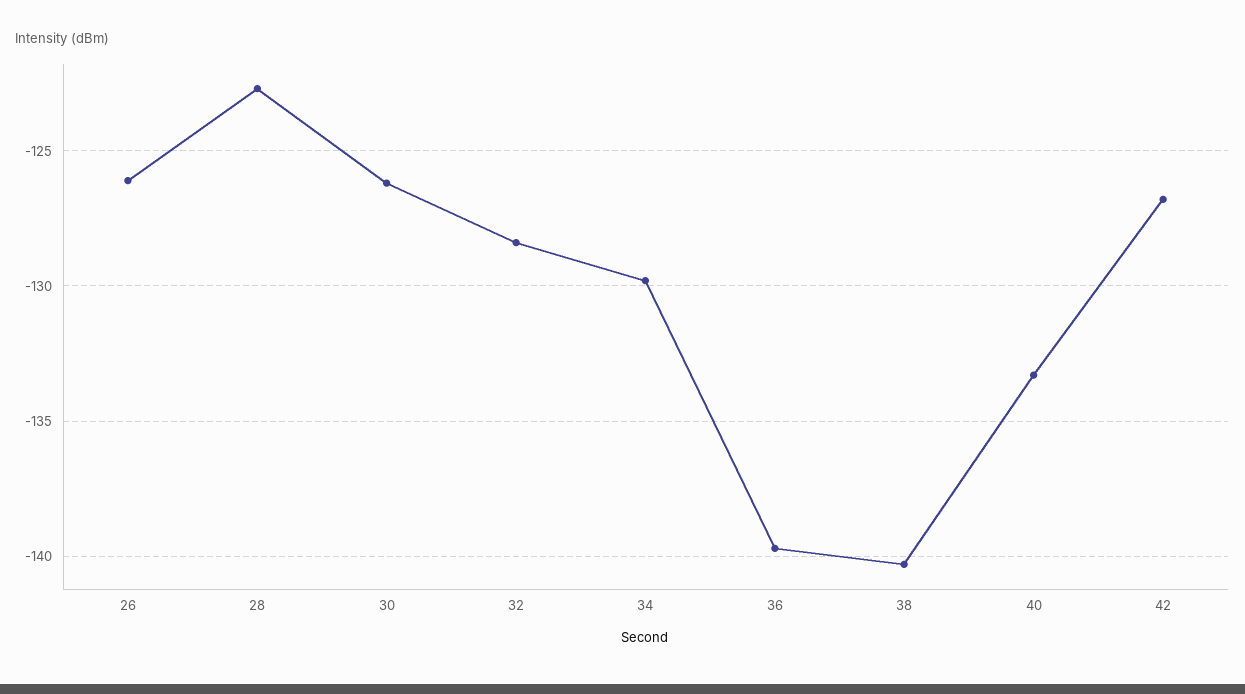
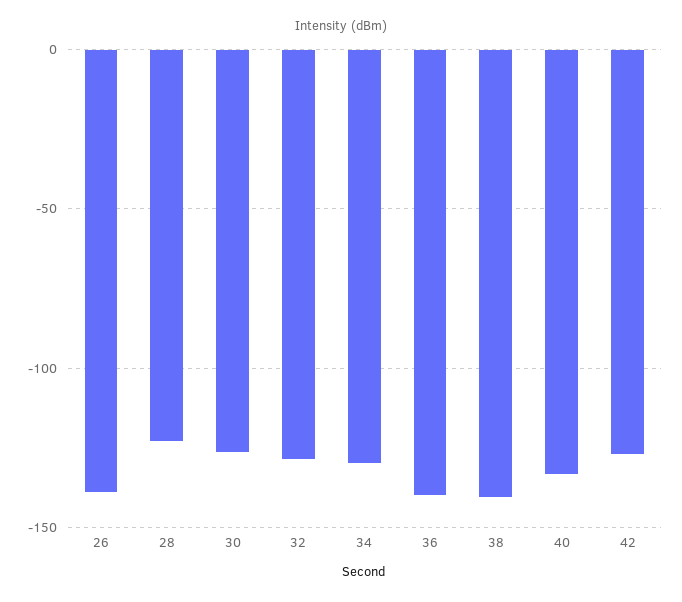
  {
-   "26": -126,
+   "26": -140,
    "28": -122.5,
    "30": -126,
    "32": -128.5,
    "34": -130,
    "36": -139.5,
    "38": -140.5,
    "40": -133.5,
    "42": -127
  }

